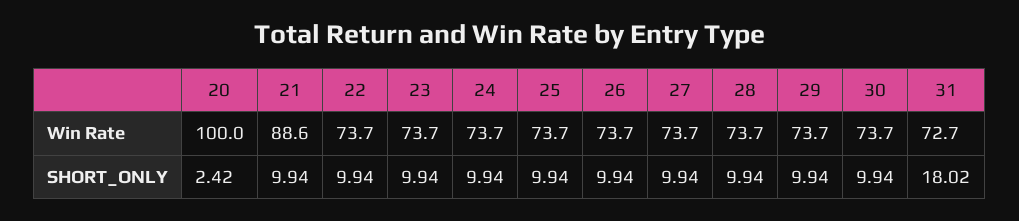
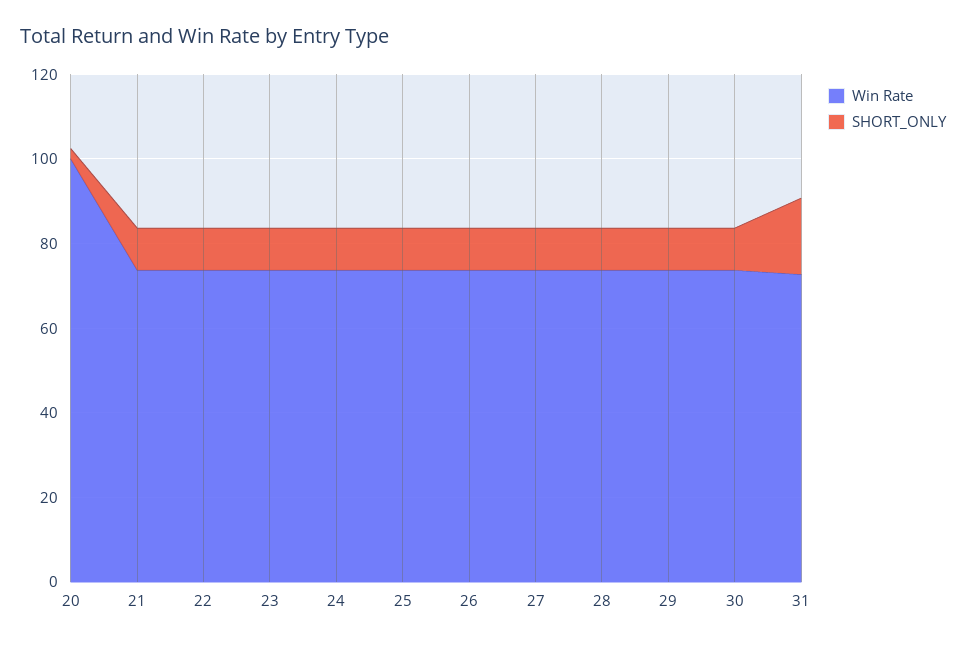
  {
    "Win Rate": {
      "20": 100,
-     "21": 88.6,
+     "21": 75,
      "22": 73.7,
      "23": 73.7,
      "24": 73.7,
      "25": 73.7,
      "26": 73.7,
      "27": 73.7,
      "28": 73.7,
      "29": 73.7,
      "30": 73.7,
      "31": 72.7
    },
    "SHORT_ONLY": {
      "20": 2.42,
      "21": 9.94,
      "22": 9.94,
      "23": 9.94,
      "24": 9.94,
      "25": 9.94,
      "26": 9.94,
      "27": 9.94,
      "28": 9.94,
      "29": 9.94,
      "30": 9.94,
      "31": 18.02
    }
  }

